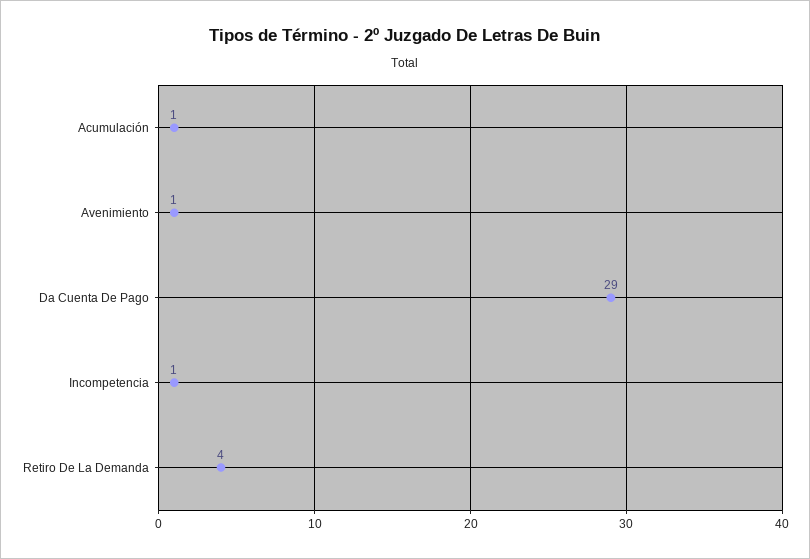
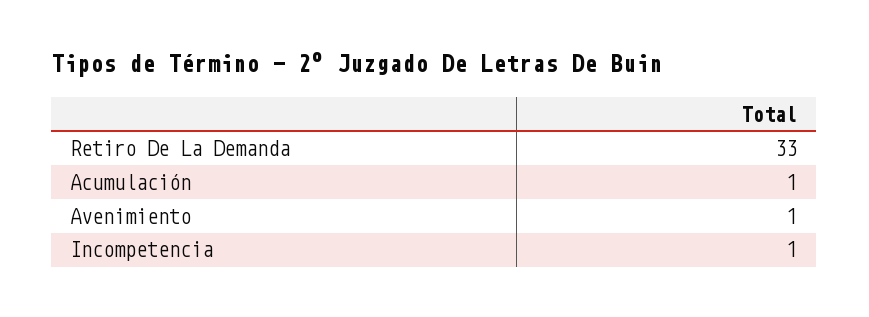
  {
    "Acumulación": 1,
    "Avenimiento": 1,
-   "Da Cuenta De Pago": 29,
    "Incompetencia": 1,
-   "Retiro De La Demanda": 4
+   "Retiro De La Demanda": 33
  }

